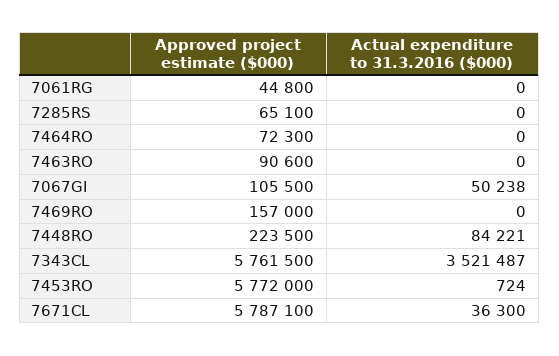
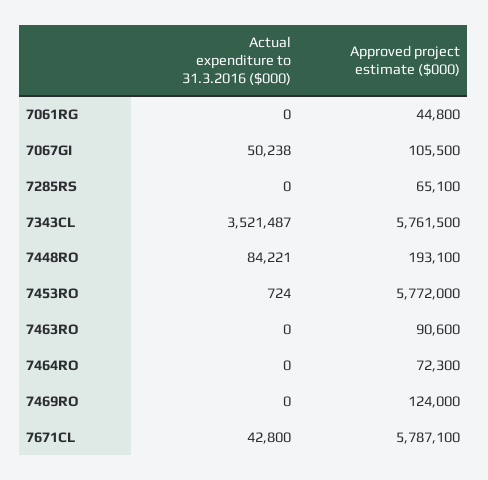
  {
    "Approved project estimate ($000)": {
      "7061RG": 44800,
      "7285RS": 65100,
      "7464RO": 72300,
      "7463RO": 90600,
      "7067GI": 105500,
-     "7469RO": 157000,
+     "7469RO": 124000,
-     "7448RO": 223500,
+     "7448RO": 193100,
      "7343CL": 5761500,
      "7453RO": 5772000,
      "7671CL": 5787100
    },
    "Actual expenditure to 31.3.2016 ($000)": {
      "7061RG": 0,
      "7285RS": 0,
      "7464RO": 0,
      "7463RO": 0,
      "7067GI": 50238,
      "7469RO": 0,
      "7448RO": 84221,
      "7343CL": 3521487,
      "7453RO": 724,
-     "7671CL": 36300
+     "7671CL": 42800
    }
  }

